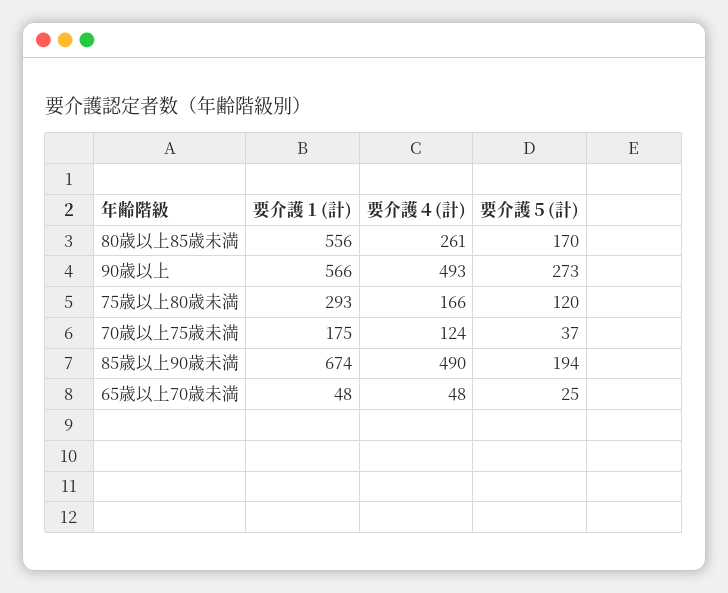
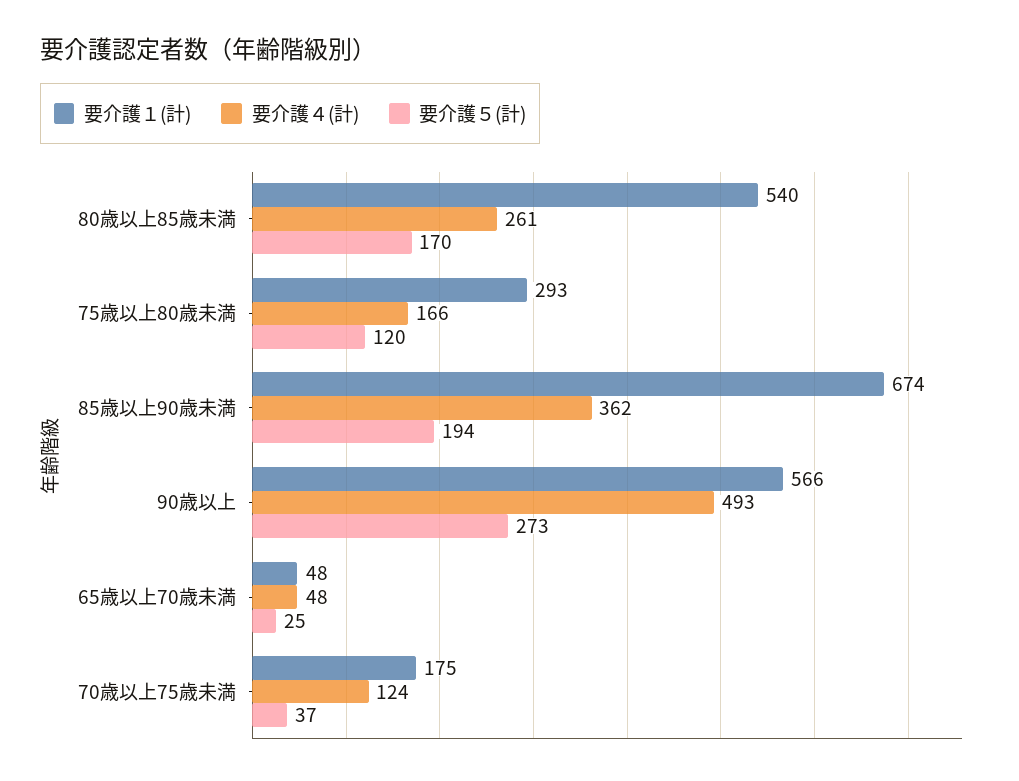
  {
    "要介護１(計)": {
-     "80歳以上85歳未満": 556,
+     "80歳以上85歳未満": 540,
      "90歳以上": 566,
      "75歳以上80歳未満": 293,
      "70歳以上75歳未満": 175,
      "85歳以上90歳未満": 674,
      "65歳以上70歳未満": 48
    },
    "要介護４(計)": {
      "80歳以上85歳未満": 261,
      "90歳以上": 493,
      "75歳以上80歳未満": 166,
      "70歳以上75歳未満": 124,
-     "85歳以上90歳未満": 490,
+     "85歳以上90歳未満": 362,
      "65歳以上70歳未満": 48
    },
    "要介護５(計)": {
      "80歳以上85歳未満": 170,
      "90歳以上": 273,
      "75歳以上80歳未満": 120,
      "70歳以上75歳未満": 37,
      "85歳以上90歳未満": 194,
      "65歳以上70歳未満": 25
    }
  }

